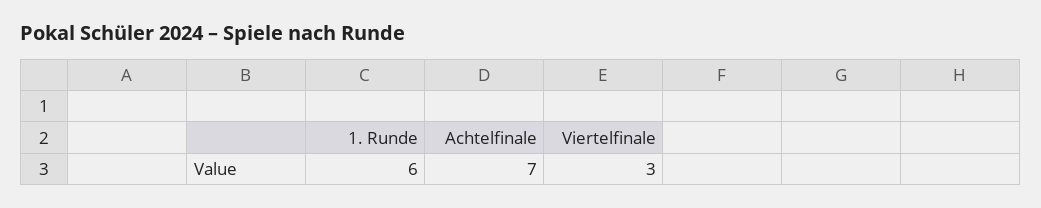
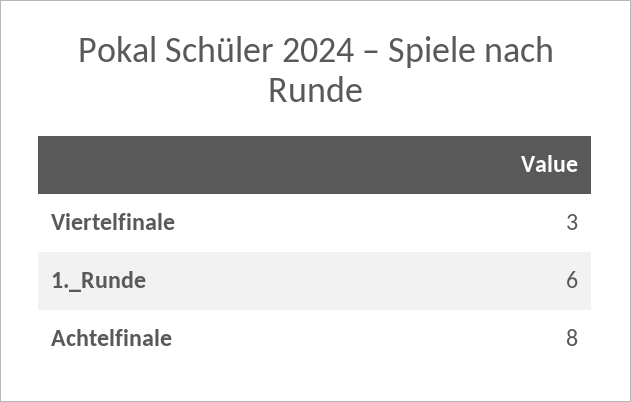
  {
    "1. Runde": 6,
-   "Achtelfinale": 7,
+   "Achtelfinale": 8,
    "Viertelfinale": 3
  }

